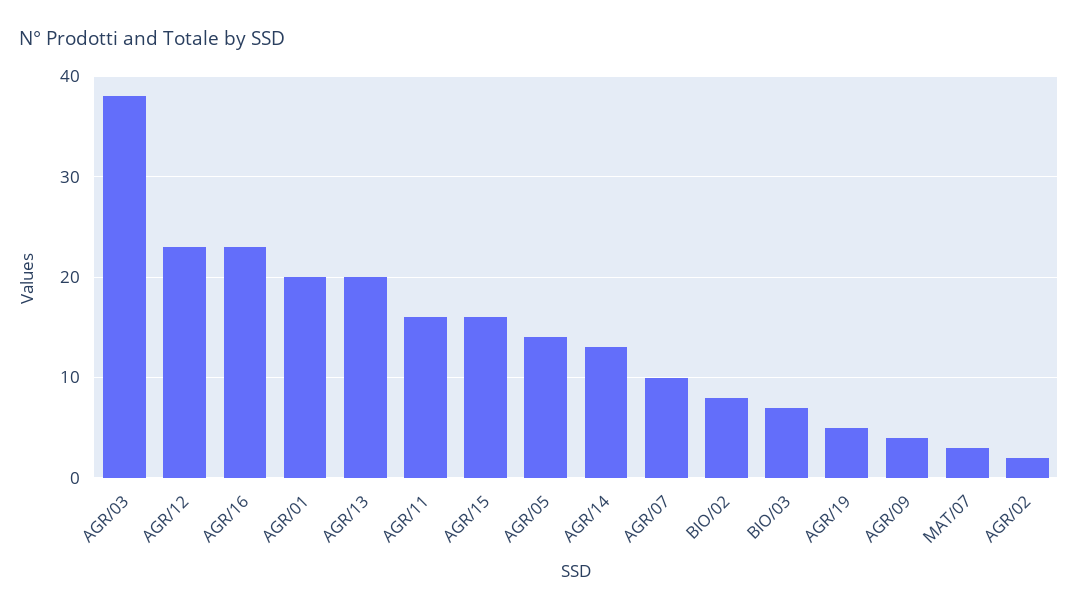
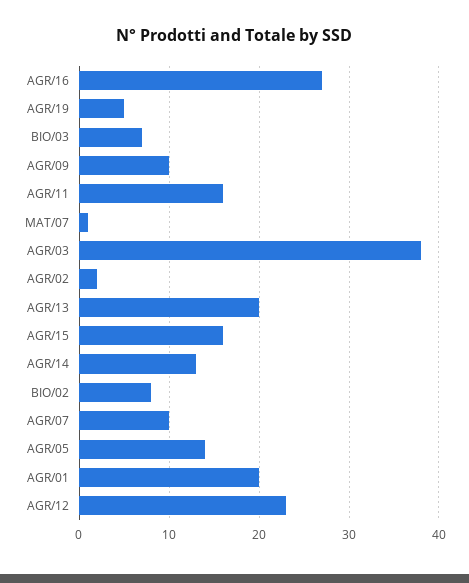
  {
    "AGR/03": 38,
    "AGR/12": 23,
-   "AGR/16": 23,
+   "AGR/16": 27,
    "AGR/01": 20,
    "AGR/13": 20,
    "AGR/11": 16,
    "AGR/15": 16,
    "AGR/05": 14,
    "AGR/14": 13,
    "AGR/07": 10,
    "BIO/02": 8,
    "BIO/03": 7,
    "AGR/19": 5,
-   "AGR/09": 4,
+   "AGR/09": 10,
-   "MAT/07": 3,
+   "MAT/07": 1,
    "AGR/02": 2
  }

